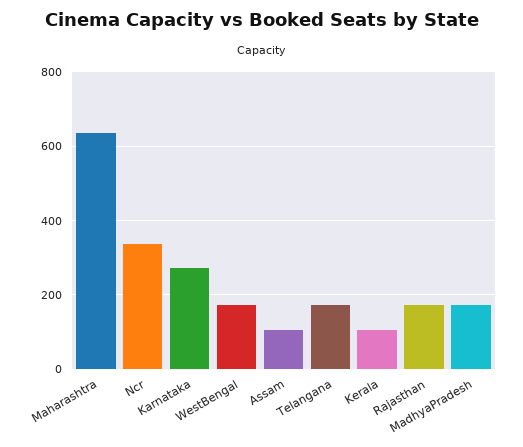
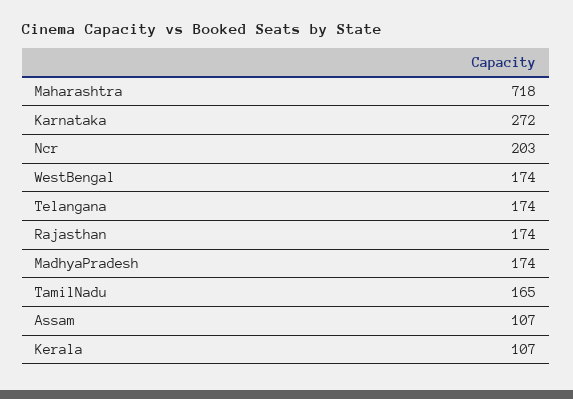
  {
-   "Maharashtra": 640,
+   "Maharashtra": 718,
-   "Ncr": 340,
+   "Ncr": 203,
    "Karnataka": 272,
    "WestBengal": 174,
    "Assam": 107,
    "Telangana": 174,
    "Kerala": 107,
    "Rajasthan": 174,
-   "MadhyaPradesh": 174
+   "MadhyaPradesh": 174,
+   "TamilNadu": 165
  }

